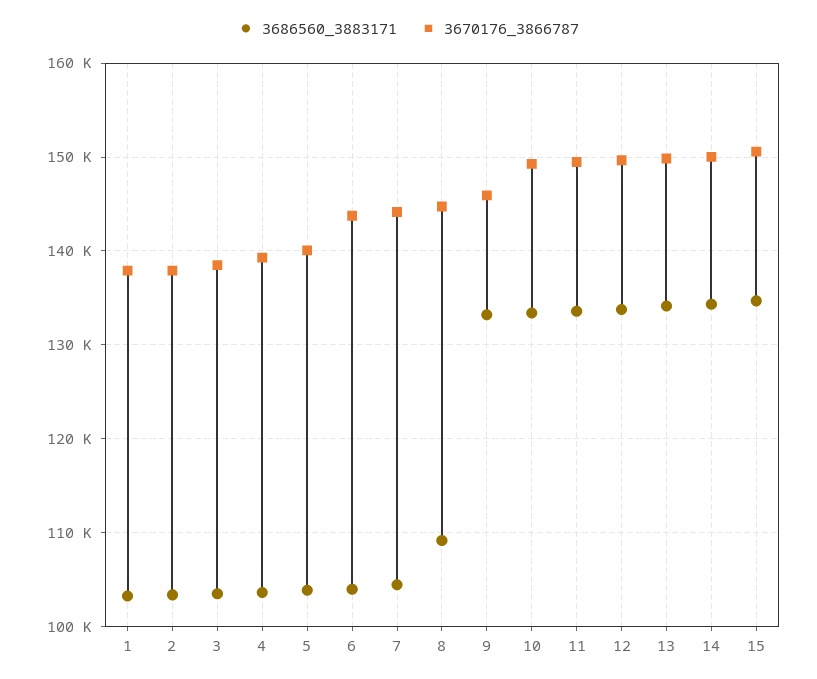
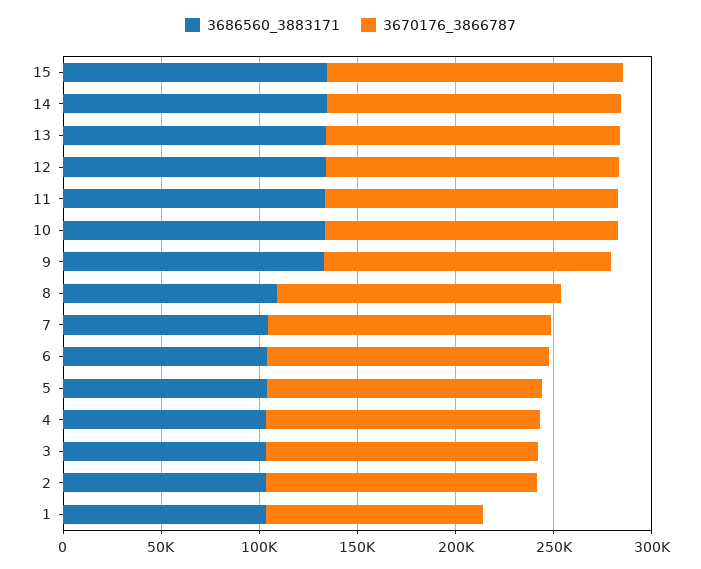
  {
    "3686560_3883171": {
      "1": 103000,
      "2": 103000,
      "3": 104000,
      "4": 104000,
      "5": 104000,
      "6": 104000,
      "7": 104000,
      "8": 109000,
      "9": 133000,
      "10": 133000,
      "11": 134000,
      "12": 134000,
      "13": 134000,
      "14": 134000,
      "15": 135000
    },
    "3670176_3866787": {
-     "1": 138000,
+     "1": 110000,
      "2": 138000,
      "3": 138000,
      "4": 139000,
      "5": 140000,
      "6": 144000,
      "7": 144000,
      "8": 145000,
      "9": 146000,
      "10": 149000,
      "11": 149000,
      "12": 150000,
      "13": 150000,
      "14": 150000,
      "15": 151000
    }
  }

